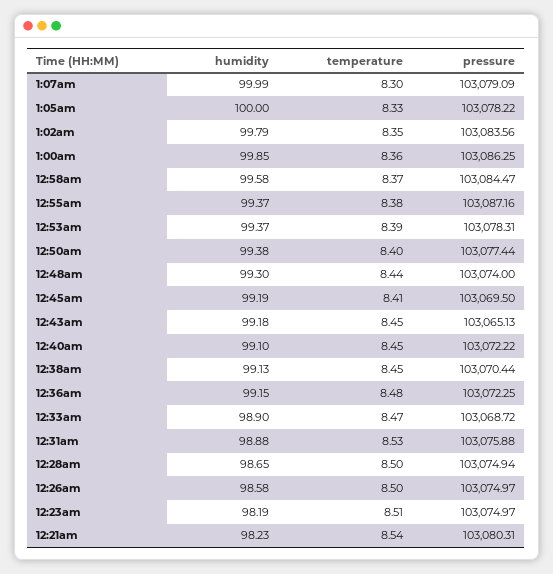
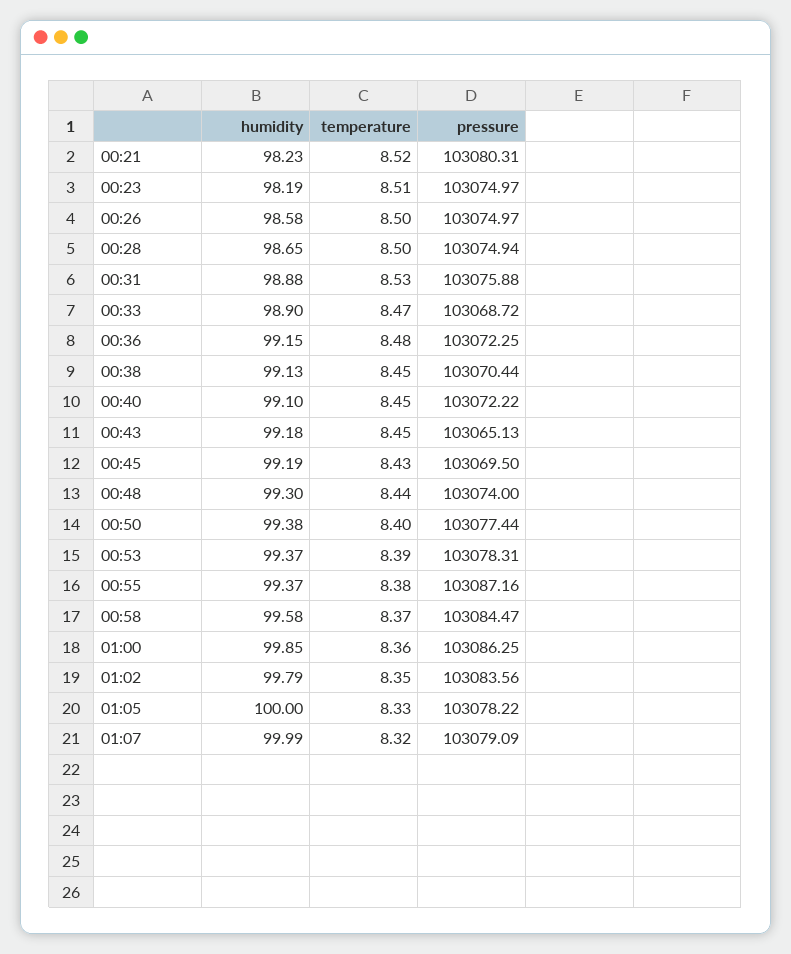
  {
    "humidity": {
      "1:07am": 99.99,
      "1:05am": 100,
      "1:02am": 99.79,
      "1:00am": 99.85,
      "12:58am": 99.58,
      "12:55am": 99.37,
      "12:53am": 99.37,
      "12:50am": 99.38,
      "12:48am": 99.3,
      "12:45am": 99.19,
      "12:43am": 99.18,
      "12:40am": 99.1,
      "12:38am": 99.13,
      "12:36am": 99.15,
      "12:33am": 98.9,
      "12:31am": 98.88,
      "12:28am": 98.65,
      "12:26am": 98.58,
      "12:23am": 98.19,
      "12:21am": 98.23
    },
    "temperature": {
-     "1:07am": 8.3,
+     "1:07am": 8.32,
      "1:05am": 8.33,
      "1:02am": 8.35,
      "1:00am": 8.36,
      "12:58am": 8.37,
      "12:55am": 8.38,
      "12:53am": 8.39,
      "12:50am": 8.4,
      "12:48am": 8.44,
-     "12:45am": 8.41,
+     "12:45am": 8.43,
      "12:43am": 8.45,
      "12:40am": 8.45,
      "12:38am": 8.45,
      "12:36am": 8.48,
      "12:33am": 8.47,
      "12:31am": 8.53,
      "12:28am": 8.5,
      "12:26am": 8.5,
      "12:23am": 8.51,
-     "12:21am": 8.54
+     "12:21am": 8.52
    },
    "pressure": {
      "1:07am": 103079.09,
      "1:05am": 103078.22,
      "1:02am": 103083.56,
      "1:00am": 103086.25,
      "12:58am": 103084.47,
      "12:55am": 103087.16,
      "12:53am": 103078.31,
      "12:50am": 103077.44,
      "12:48am": 103074,
      "12:45am": 103069.5,
      "12:43am": 103065.13,
      "12:40am": 103072.22,
      "12:38am": 103070.44,
      "12:36am": 103072.25,
      "12:33am": 103068.72,
      "12:31am": 103075.88,
      "12:28am": 103074.94,
      "12:26am": 103074.97,
      "12:23am": 103074.97,
      "12:21am": 103080.31
    }
  }

